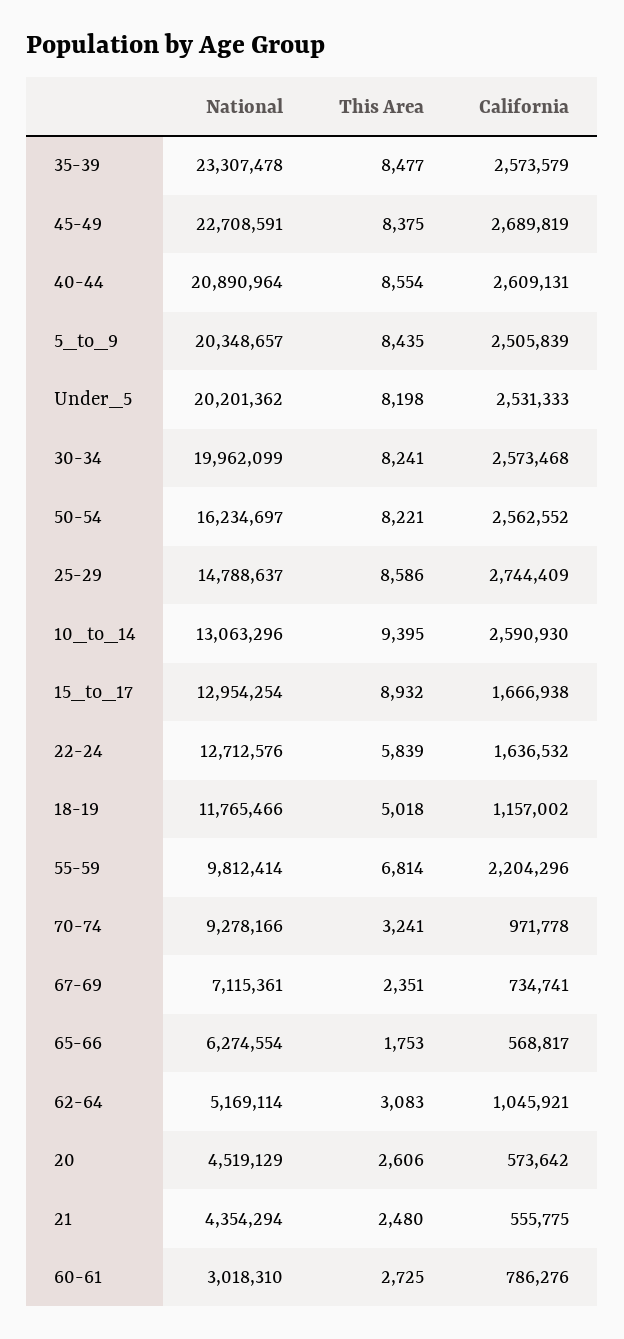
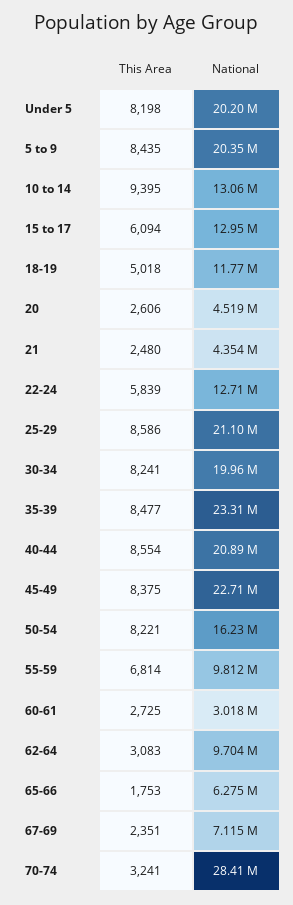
  {
    "National": {
      "35-39": 23307478,
      "45-49": 22708591,
      "40-44": 20890964,
      "5_to_9": 20348657,
      "Under_5": 20201362,
      "30-34": 19962099,
      "50-54": 16234697,
-     "25-29": 14788637,
+     "25-29": 21100000,
      "10_to_14": 13063296,
      "15_to_17": 12954254,
      "22-24": 12712576,
      "18-19": 11765466,
      "55-59": 9812414,
-     "70-74": 9278166,
+     "70-74": 28410000,
      "67-69": 7115361,
      "65-66": 6274554,
-     "62-64": 5169114,
+     "62-64": 9704000,
      "20": 4519129,
      "21": 4354294,
      "60-61": 3018310
    },
    "This Area": {
      "35-39": 8477,
      "45-49": 8375,
      "40-44": 8554,
      "5_to_9": 8435,
      "Under_5": 8198,
      "30-34": 8241,
      "50-54": 8221,
      "25-29": 8586,
      "10_to_14": 9395,
-     "15_to_17": 8932,
+     "15_to_17": 6094,
      "22-24": 5839,
      "18-19": 5018,
      "55-59": 6814,
      "70-74": 3241,
      "67-69": 2351,
      "65-66": 1753,
      "62-64": 3083,
      "20": 2606,
      "21": 2480,
      "60-61": 2725
-   },
+   }
-   "California": {
-     "35-39": 2573579,
-     "45-49": 2689819,
-     "40-44": 2609131,
-     "5_to_9": 2505839,
-     "Under_5": 2531333,
-     "30-34": 2573468,
-     "50-54": 2562552,
-     "25-29": 2744409,
-     "10_to_14": 2590930,
-     "15_to_17": 1666938,
-     "22-24": 1636532,
-     "18-19": 1157002,
-     "55-59": 2204296,
-     "70-74": 971778,
-     "67-69": 734741,
-     "65-66": 568817,
-     "62-64": 1045921,
-     "20": 573642,
-     "21": 555775,
-     "60-61": 786276
-   }
  }

